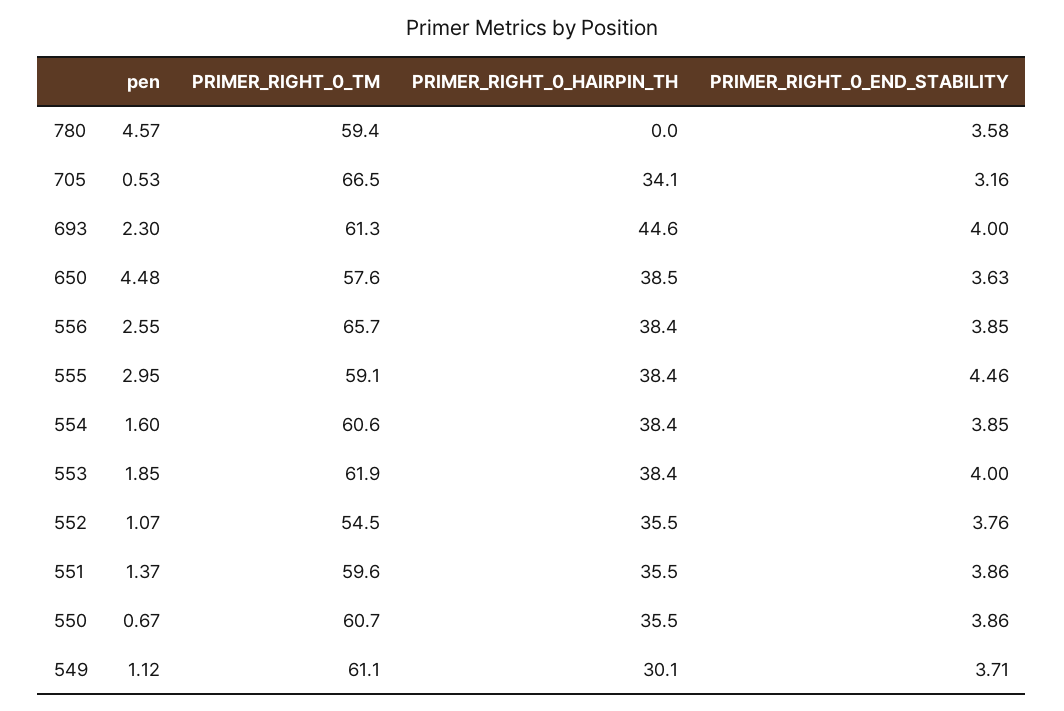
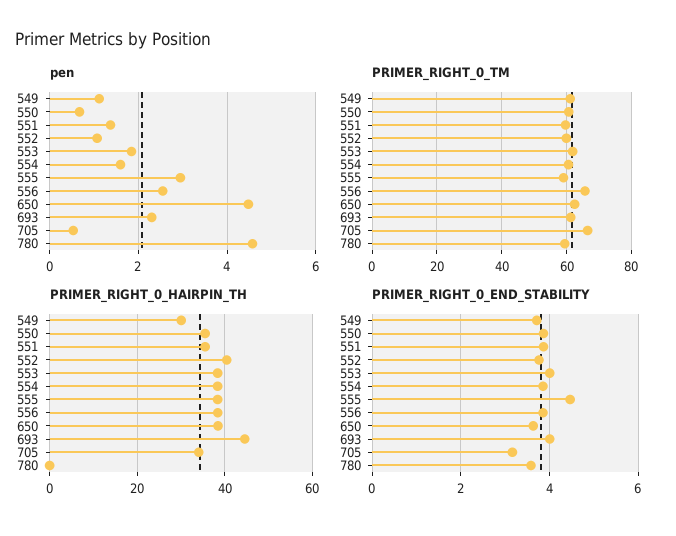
  {
    "pen": {
      "780": 4.57,
      "705": 0.53,
      "693": 2.3,
      "650": 4.48,
      "556": 2.55,
      "555": 2.95,
      "554": 1.6,
      "553": 1.85,
      "552": 1.07,
      "551": 1.37,
      "550": 0.67,
      "549": 1.12
    },
    "PRIMER_RIGHT_0_TM": {
      "780": 59.4,
      "705": 66.5,
      "693": 61.3,
-     "650": 57.6,
+     "650": 62,
      "556": 65.7,
      "555": 59.1,
      "554": 60.6,
      "553": 61.9,
-     "552": 54.5,
+     "552": 60,
      "551": 59.6,
      "550": 60.7,
      "549": 61.1
    },
    "PRIMER_RIGHT_0_HAIRPIN_TH": {
      "780": 0,
      "705": 34.1,
      "693": 44.6,
      "650": 38.5,
      "556": 38.4,
      "555": 38.4,
      "554": 38.4,
      "553": 38.4,
-     "552": 35.5,
+     "552": 40,
      "551": 35.5,
      "550": 35.5,
      "549": 30.1
    },
    "PRIMER_RIGHT_0_END_STABILITY": {
      "780": 3.58,
      "705": 3.16,
      "693": 4,
      "650": 3.63,
      "556": 3.85,
      "555": 4.46,
      "554": 3.85,
      "553": 4,
      "552": 3.76,
      "551": 3.86,
      "550": 3.86,
      "549": 3.71
    }
  }

